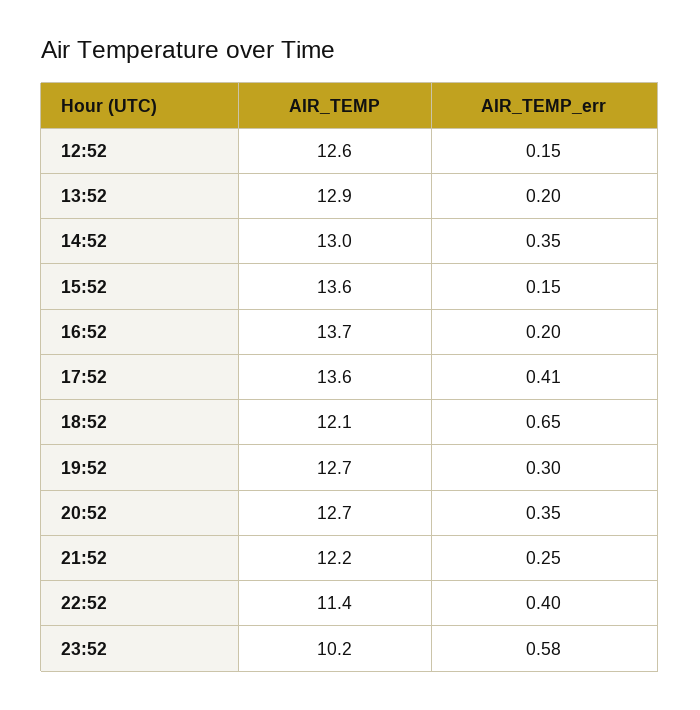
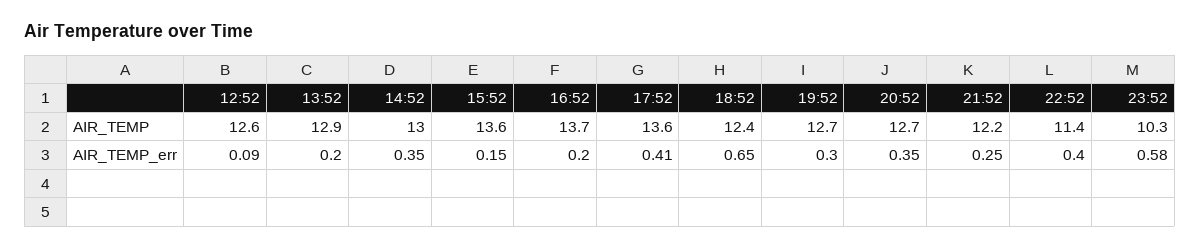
  {
    "AIR_TEMP": {
      "12:52": 12.6,
      "13:52": 12.9,
      "14:52": 13,
      "15:52": 13.6,
      "16:52": 13.7,
      "17:52": 13.6,
-     "18:52": 12.1,
+     "18:52": 12.4,
      "19:52": 12.7,
      "20:52": 12.7,
      "21:52": 12.2,
      "22:52": 11.4,
-     "23:52": 10.2
+     "23:52": 10.3
    },
    "AIR_TEMP_err": {
-     "12:52": 0.15,
+     "12:52": 0.09,
      "13:52": 0.2,
      "14:52": 0.35,
      "15:52": 0.15,
      "16:52": 0.2,
      "17:52": 0.41,
      "18:52": 0.65,
      "19:52": 0.3,
      "20:52": 0.35,
      "21:52": 0.25,
      "22:52": 0.4,
      "23:52": 0.58
    }
  }

